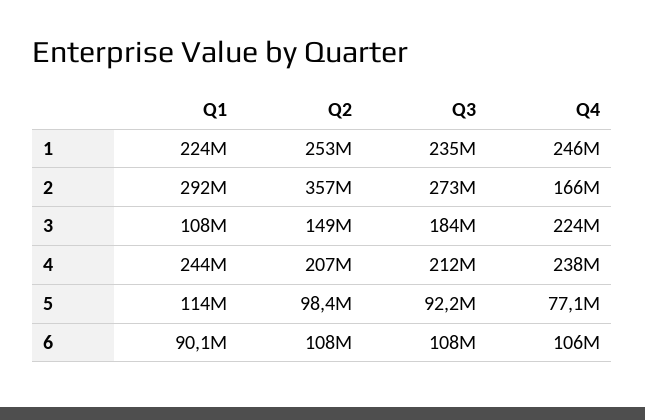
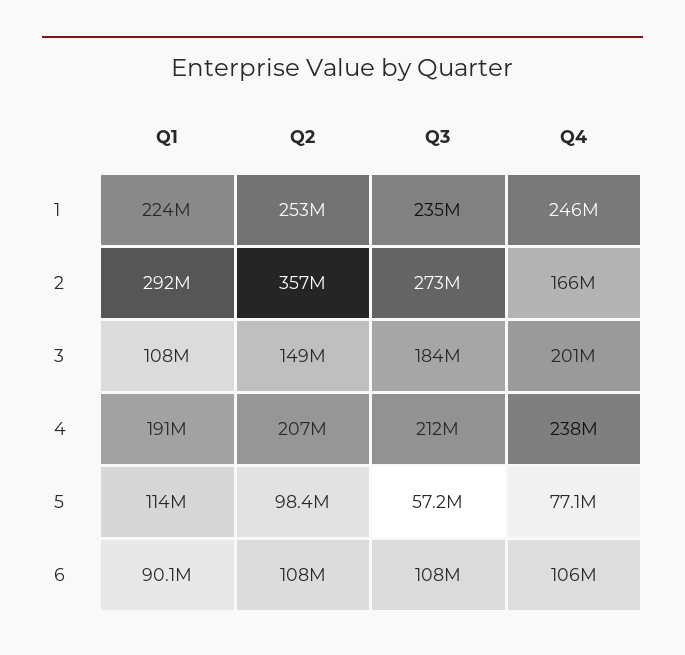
  {
    "Q1": {
      "1": 224000000,
      "2": 292000000,
      "3": 108000000,
-     "4": 244000000,
+     "4": 191000000,
      "5": 114000000,
      "6": 90100000
    },
    "Q2": {
      "1": 253000000,
      "2": 357000000,
      "3": 149000000,
      "4": 207000000,
      "5": 98400000,
      "6": 108000000
    },
    "Q3": {
      "1": 235000000,
      "2": 273000000,
      "3": 184000000,
      "4": 212000000,
-     "5": 92200000,
+     "5": 57200000,
      "6": 108000000
    },
    "Q4": {
      "1": 246000000,
      "2": 166000000,
-     "3": 224000000,
+     "3": 201000000,
      "4": 238000000,
      "5": 77100000,
      "6": 106000000
    }
  }

